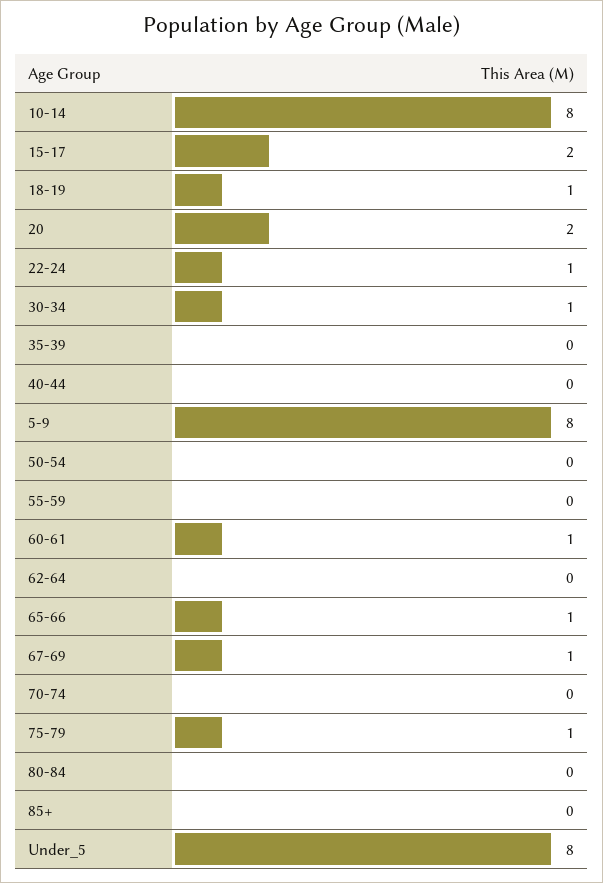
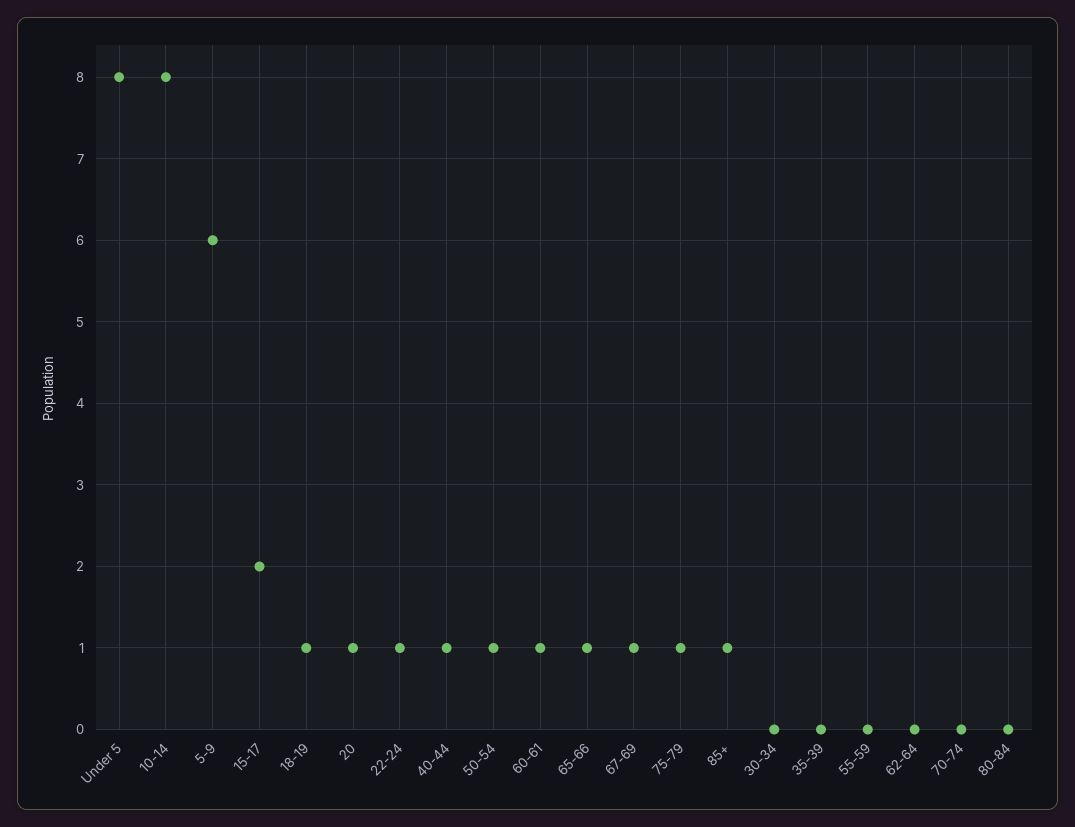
  {
    "10-14": 8,
    "15-17": 2,
    "18-19": 1,
-   "20": 2,
+   "20": 1,
    "22-24": 1,
-   "30-34": 1,
+   "30-34": 0,
    "35-39": 0,
-   "40-44": 0,
+   "40-44": 1,
-   "5-9": 8,
+   "5-9": 6,
-   "50-54": 0,
+   "50-54": 1,
    "55-59": 0,
    "60-61": 1,
    "62-64": 0,
    "65-66": 1,
    "67-69": 1,
    "70-74": 0,
    "75-79": 1,
    "80-84": 0,
-   "85+": 0,
+   "85+": 1,
    "Under_5": 8
  }

